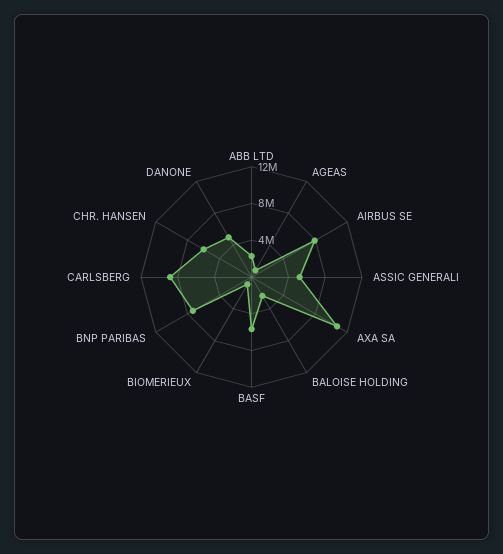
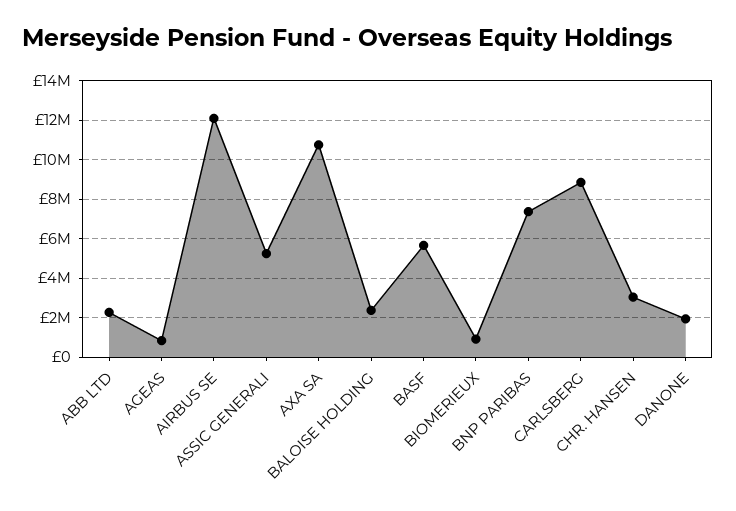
  {
    "ABB LTD": 2500000,
    "AGEAS": 1000000,
-   "AIRBUS SE": 8000000,
+   "AIRBUS SE": 12000000,
    "ASSIC GENERALI": 5000000,
    "AXA SA": 10500000,
    "BALOISE HOLDING": 2500000,
    "BASF": 5500000,
    "BIOMERIEUX": 1000000,
    "BNP PARIBAS": 7500000,
    "CARLSBERG": 9000000,
-   "CHR. HANSEN": 6000000,
+   "CHR. HANSEN": 3000000,
-   "DANONE": 5000000
+   "DANONE": 2000000
  }

